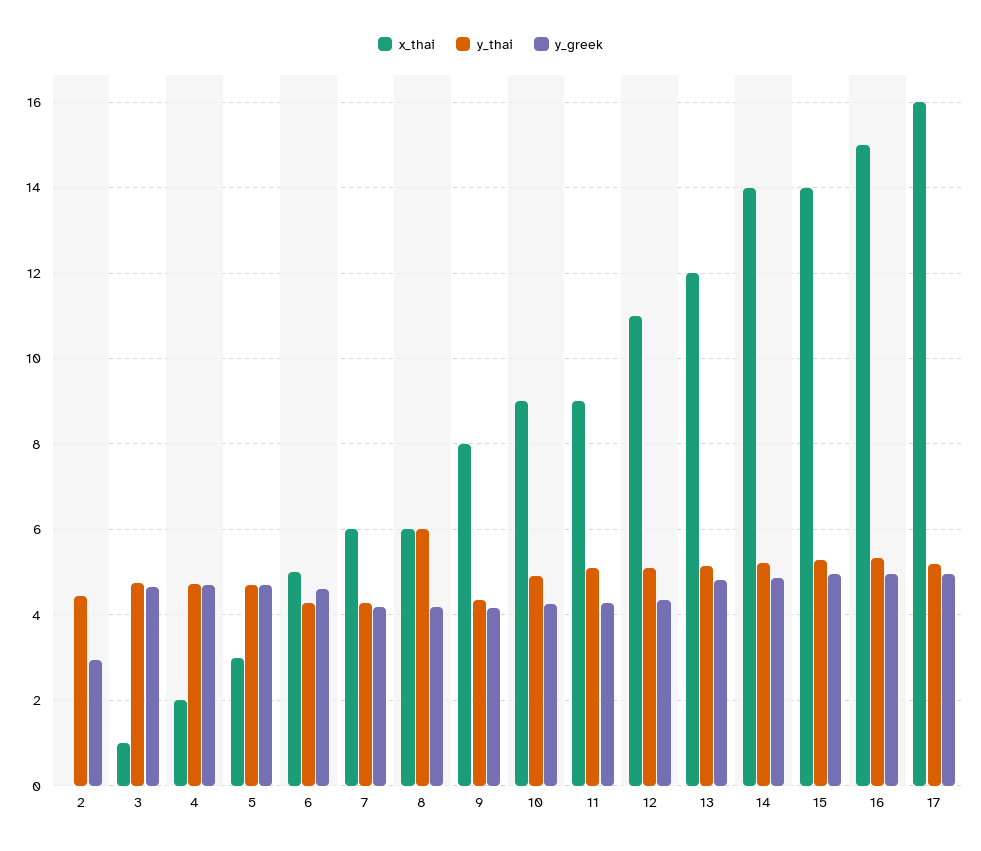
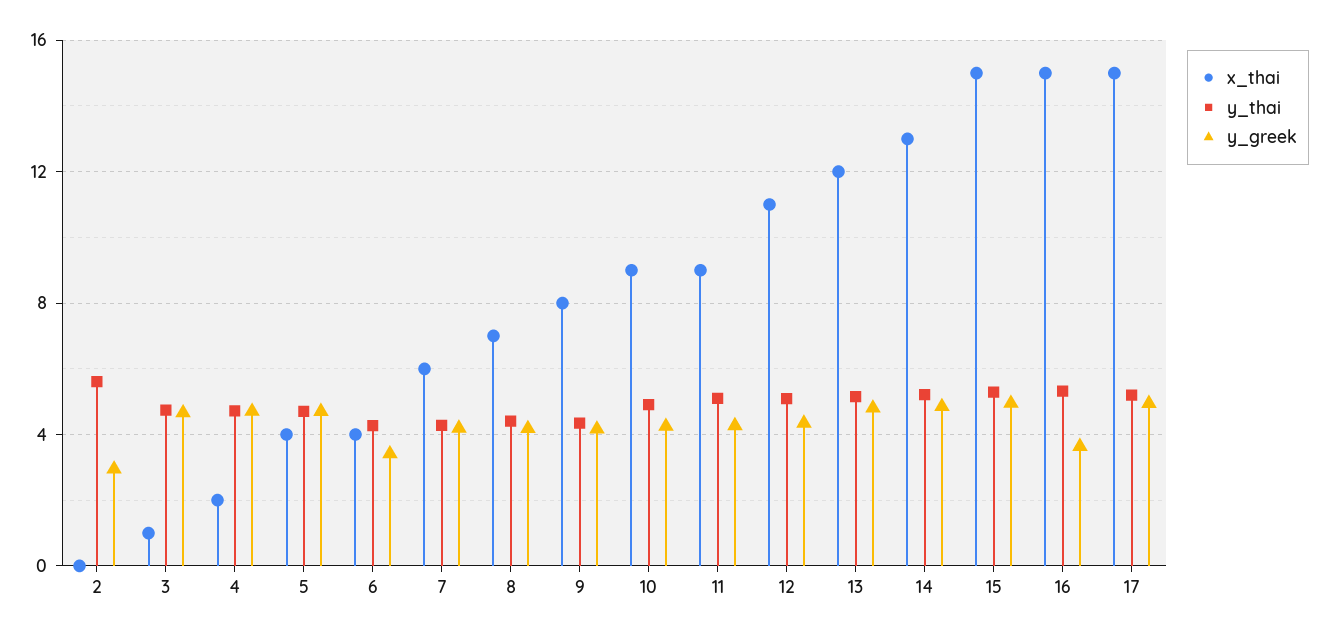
  {
    "x_thai": {
      "2": 0,
      "3": 1,
      "4": 2,
-     "5": 3,
+     "5": 4,
-     "6": 5,
+     "6": 4,
      "7": 6,
-     "8": 6,
+     "8": 7,
      "9": 8,
      "10": 9,
      "11": 9,
      "12": 11,
      "13": 12,
-     "14": 14,
+     "14": 13,
-     "15": 14,
+     "15": 15,
      "16": 15,
-     "17": 16
+     "17": 15
    },
    "y_thai": {
-     "2": 4.4,
+     "2": 5.5,
      "3": 4.8,
      "4": 4.8,
      "5": 4.8,
      "6": 4.2,
      "7": 4.2,
-     "8": 6,
+     "8": 4.5,
      "9": 4.4,
      "10": 5,
      "11": 5.2,
      "12": 5,
      "13": 5.2,
      "14": 5.2,
      "15": 5.2,
      "16": 5.4,
      "17": 5.2
    },
    "y_greek": {
      "2": 3,
      "3": 4.6,
      "4": 4.8,
      "5": 4.8,
-     "6": 4.6,
+     "6": 3.5,
      "7": 4.2,
      "8": 4.2,
      "9": 4.2,
      "10": 4.2,
      "11": 4.2,
      "12": 4.4,
      "13": 4.8,
      "14": 4.8,
      "15": 5,
-     "16": 5,
+     "16": 3.5,
      "17": 5
    }
  }

